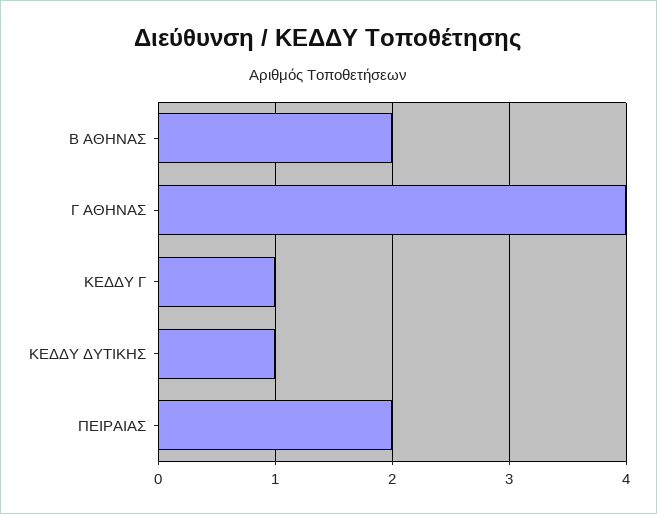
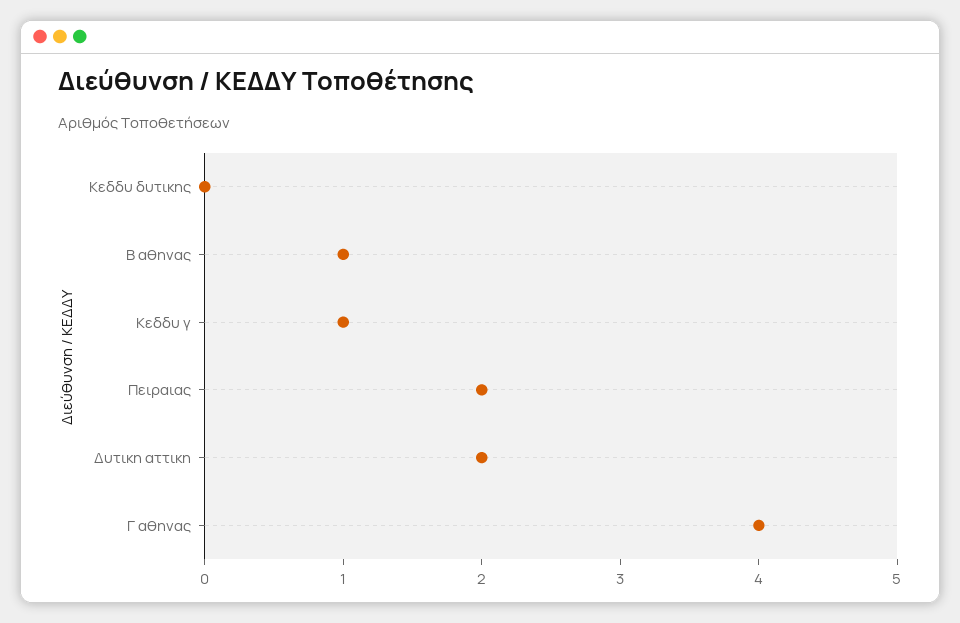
  {
-   "Β ΑΘΗΝΑΣ": 2,
+   "Β ΑΘΗΝΑΣ": 1,
    "Γ ΑΘΗΝΑΣ": 4,
    "ΚΕΔΔΥ Γ": 1,
-   "ΚΕΔΔΥ ΔΥΤΙΚΗΣ": 1,
+   "ΚΕΔΔΥ ΔΥΤΙΚΗΣ": 0,
-   "ΠΕΙΡΑΙΑΣ": 2
+   "ΠΕΙΡΑΙΑΣ": 2,
+   "Δυτικη αττικη": 2
  }

